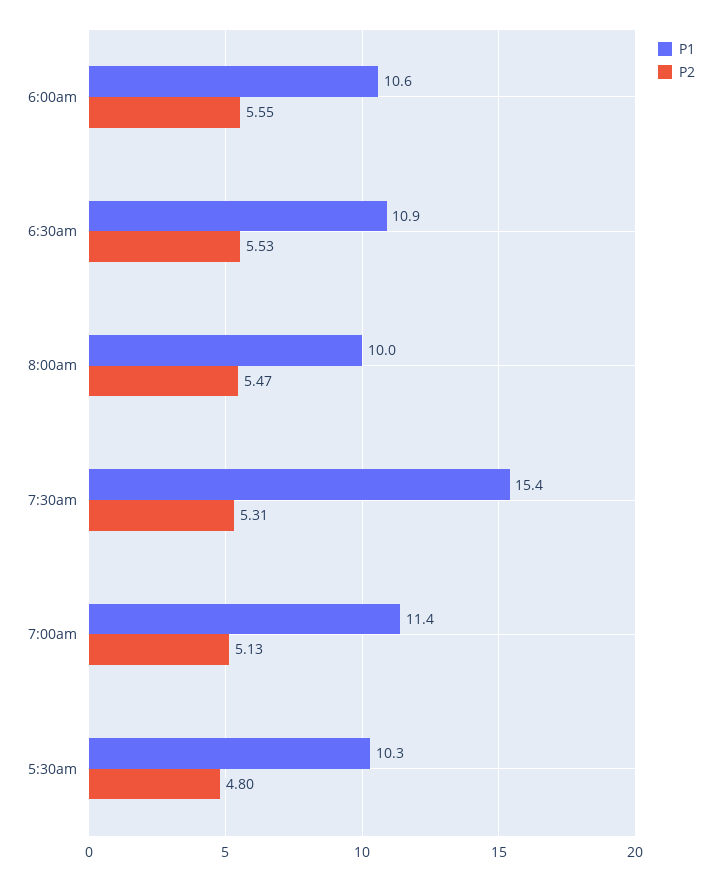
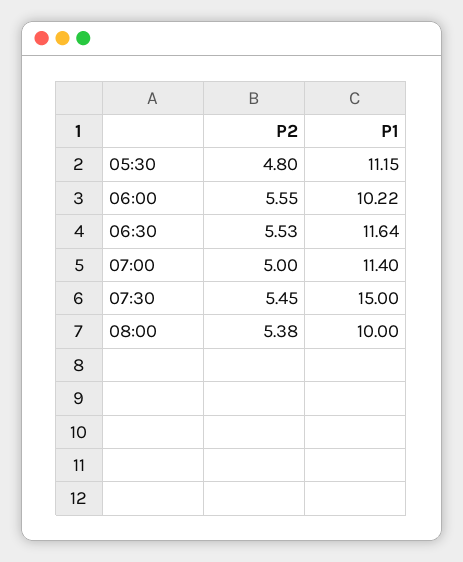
  {
    "P1": {
-     "6:00am": 10.6,
+     "6:00am": 10.22,
-     "6:30am": 10.9,
+     "6:30am": 11.64,
      "8:00am": 10,
-     "7:30am": 15.4,
+     "7:30am": 15,
      "7:00am": 11.4,
-     "5:30am": 10.3
+     "5:30am": 11.15
    },
    "P2": {
      "6:00am": 5.55,
      "6:30am": 5.53,
-     "8:00am": 5.47,
+     "8:00am": 5.38,
-     "7:30am": 5.31,
+     "7:30am": 5.45,
-     "7:00am": 5.13,
+     "7:00am": 5,
      "5:30am": 4.8
    }
  }

